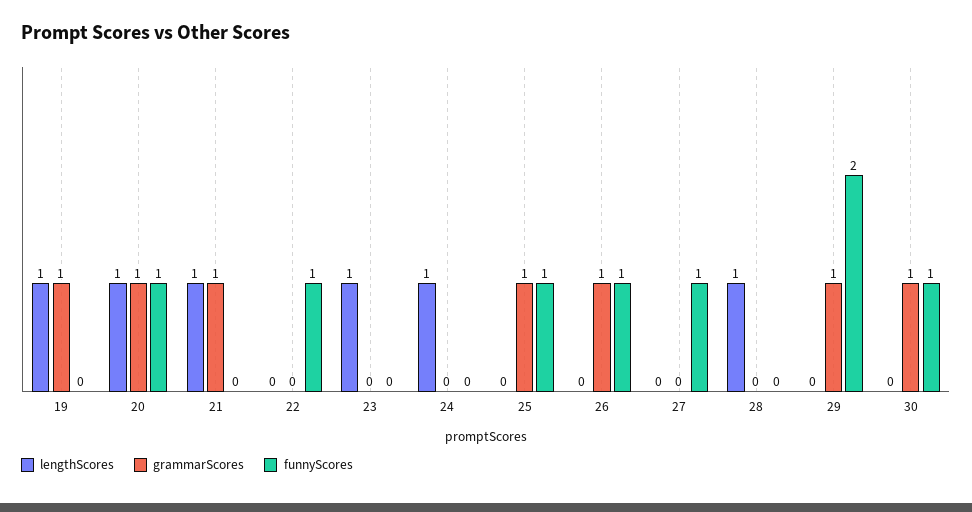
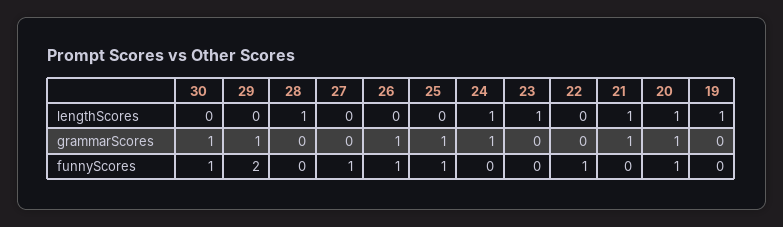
  {
    "lengthScores": {
      "19": 1,
      "20": 1,
      "21": 1,
      "22": 0,
      "23": 1,
      "24": 1,
      "25": 0,
      "26": 0,
      "27": 0,
      "28": 1,
      "29": 0,
      "30": 0
    },
    "grammarScores": {
-     "19": 1,
+     "19": 0,
      "20": 1,
      "21": 1,
      "22": 0,
      "23": 0,
-     "24": 0,
+     "24": 1,
      "25": 1,
      "26": 1,
      "27": 0,
      "28": 0,
      "29": 1,
      "30": 1
    },
    "funnyScores": {
      "19": 0,
      "20": 1,
      "21": 0,
      "22": 1,
      "23": 0,
      "24": 0,
      "25": 1,
      "26": 1,
      "27": 1,
      "28": 0,
      "29": 2,
      "30": 1
    }
  }

